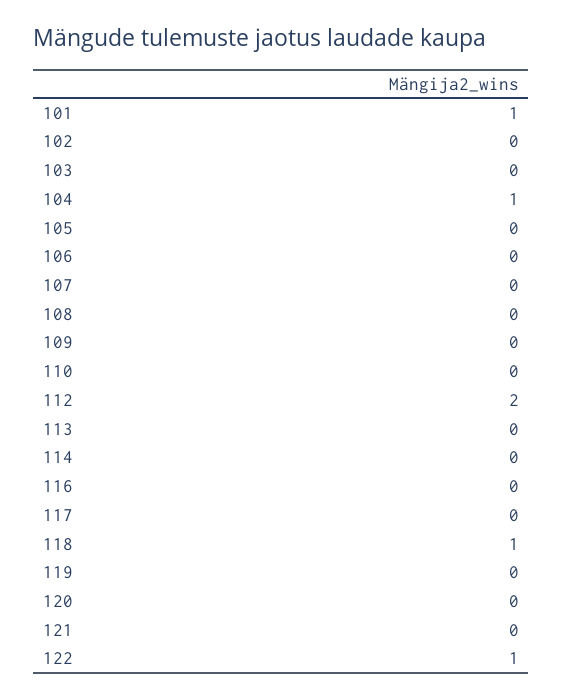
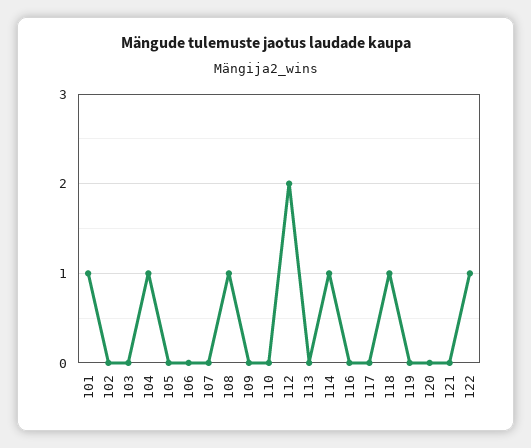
  {
    "101": 1,
    "102": 0,
    "103": 0,
    "104": 1,
    "105": 0,
    "106": 0,
    "107": 0,
-   "108": 0,
+   "108": 1,
    "109": 0,
    "110": 0,
    "112": 2,
    "113": 0,
-   "114": 0,
+   "114": 1,
    "116": 0,
    "117": 0,
    "118": 1,
    "119": 0,
    "120": 0,
    "121": 0,
    "122": 1
  }

